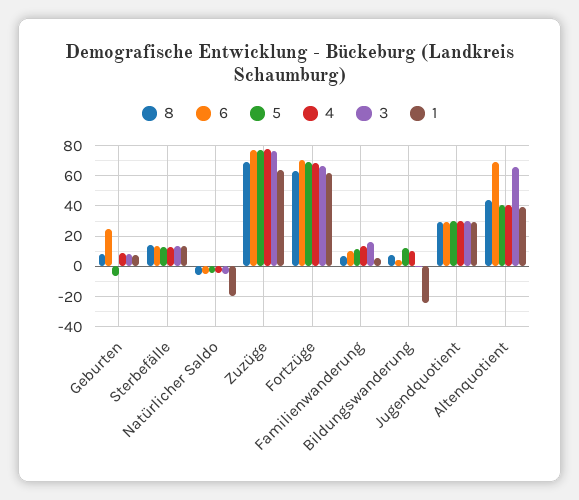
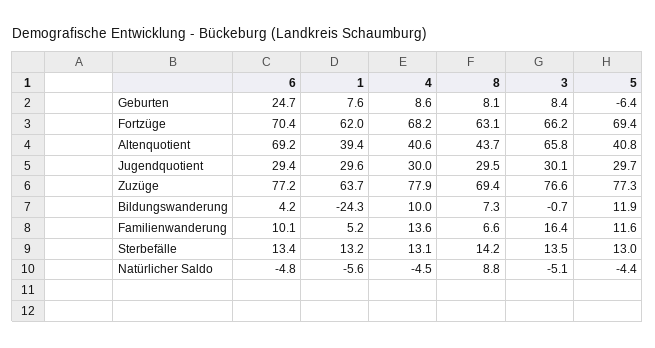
  {
    "8": {
      "Geburten": 8.1,
      "Sterbefälle": 14.2,
-     "Natürlicher Saldo": -5,
+     "Natürlicher Saldo": 8.8,
      "Zuzüge": 69.4,
      "Fortzüge": 63.1,
      "Familienwanderung": 6.6,
      "Bildungswanderung": 7.3,
      "Jugendquotient": 29.5,
      "Altenquotient": 43.7
    },
    "6": {
      "Geburten": 24.7,
      "Sterbefälle": 13.4,
      "Natürlicher Saldo": -4.8,
      "Zuzüge": 77.2,
      "Fortzüge": 70.4,
      "Familienwanderung": 10.1,
      "Bildungswanderung": 4.2,
      "Jugendquotient": 29.4,
      "Altenquotient": 69.2
    },
    "5": {
      "Geburten": -6.4,
      "Sterbefälle": 13,
      "Natürlicher Saldo": -4.4,
      "Zuzüge": 77.3,
      "Fortzüge": 69.4,
      "Familienwanderung": 11.6,
      "Bildungswanderung": 11.9,
      "Jugendquotient": 29.7,
      "Altenquotient": 40.8
    },
    "4": {
      "Geburten": 8.6,
      "Sterbefälle": 13.1,
      "Natürlicher Saldo": -4.5,
      "Zuzüge": 77.9,
      "Fortzüge": 68.2,
      "Familienwanderung": 13.6,
      "Bildungswanderung": 10,
      "Jugendquotient": 30,
      "Altenquotient": 40.6
    },
    "3": {
      "Geburten": 8.4,
      "Sterbefälle": 13.5,
      "Natürlicher Saldo": -5.1,
      "Zuzüge": 76.6,
      "Fortzüge": 66.2,
      "Familienwanderung": 16.4,
      "Bildungswanderung": -0.7,
      "Jugendquotient": 30.1,
      "Altenquotient": 65.8
    },
    "1": {
      "Geburten": 7.6,
      "Sterbefälle": 13.2,
-     "Natürlicher Saldo": -20,
+     "Natürlicher Saldo": -5.6,
      "Zuzüge": 63.7,
      "Fortzüge": 62,
      "Familienwanderung": 5.2,
      "Bildungswanderung": -24.3,
      "Jugendquotient": 29.6,
      "Altenquotient": 39.4
    }
  }

